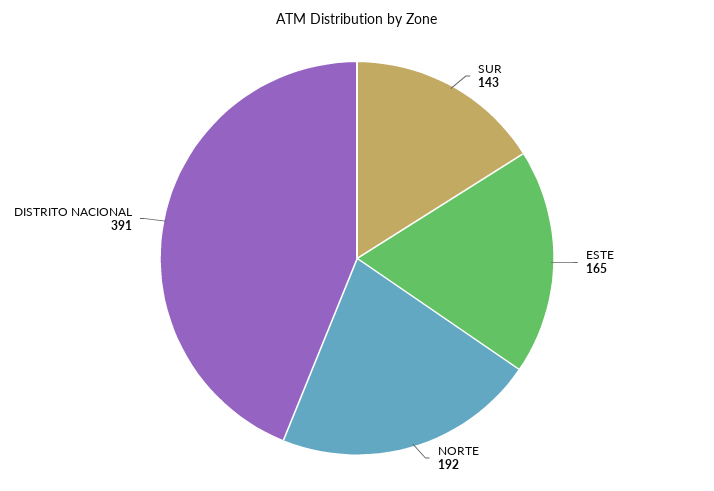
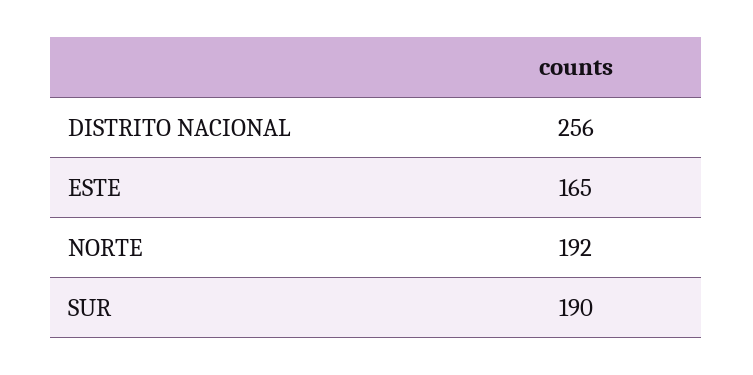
  {
-   "SUR": 143,
+   "SUR": 190,
    "ESTE": 165,
    "NORTE": 192,
-   "DISTRITO NACIONAL": 391
+   "DISTRITO NACIONAL": 256
  }

